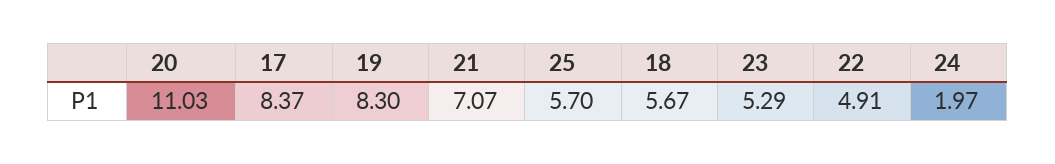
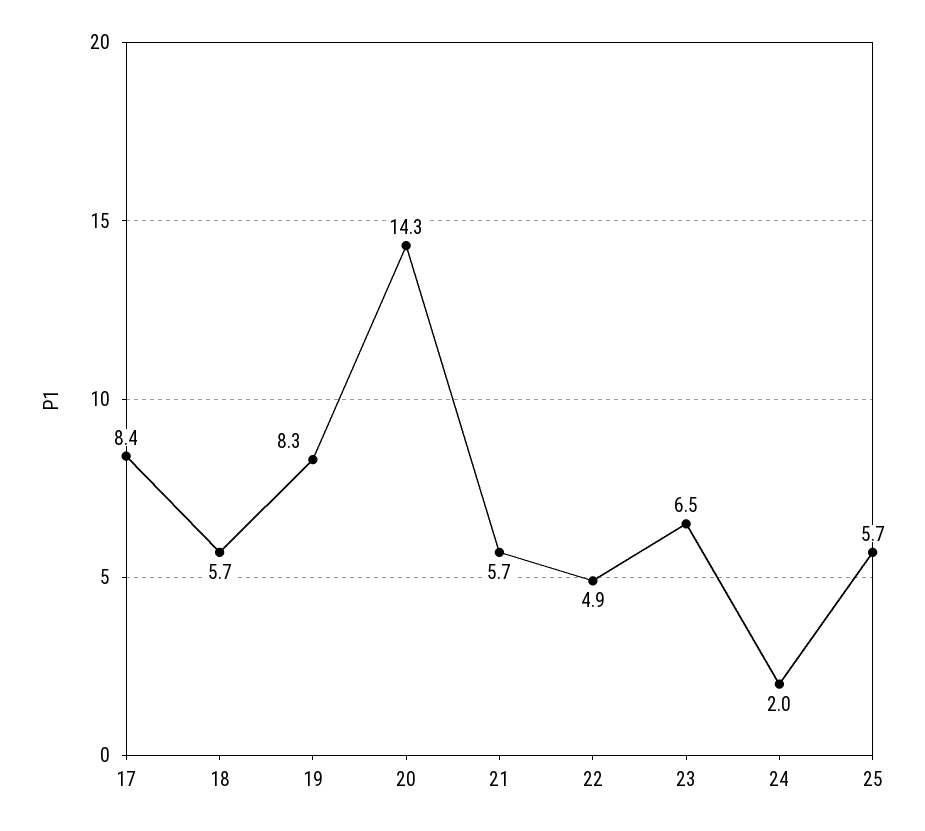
  {
-   "20": 11.03,
+   "20": 14.3,
    "17": 8.37,
    "19": 8.3,
-   "21": 7.07,
+   "21": 5.7,
    "25": 5.7,
    "18": 5.67,
-   "23": 5.29,
+   "23": 6.5,
    "22": 4.91,
    "24": 1.97
  }

